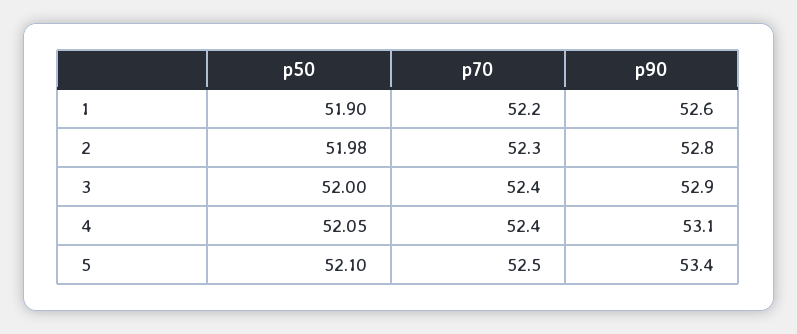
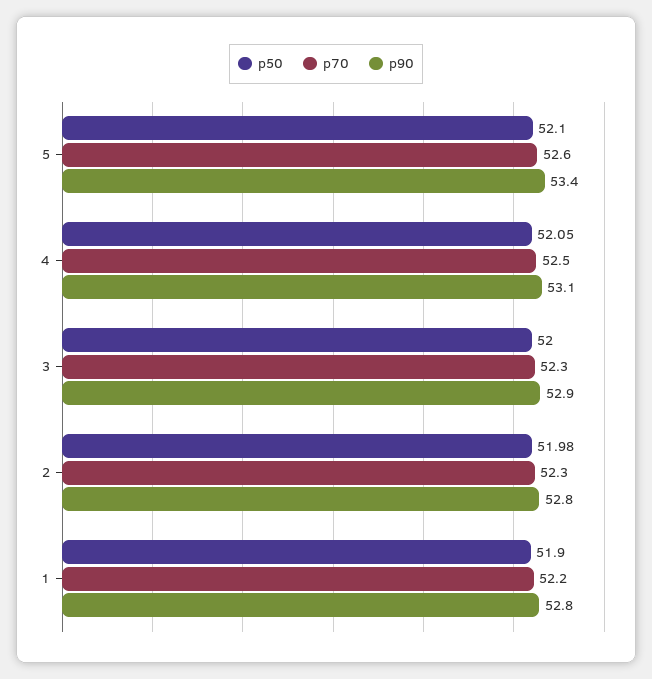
  {
    "p50": {
      "1": 51.9,
      "2": 51.98,
      "3": 52,
      "4": 52.05,
      "5": 52.1
    },
    "p70": {
      "1": 52.2,
      "2": 52.3,
-     "3": 52.4,
+     "3": 52.3,
-     "4": 52.4,
+     "4": 52.5,
-     "5": 52.5
+     "5": 52.6
    },
    "p90": {
-     "1": 52.6,
+     "1": 52.8,
      "2": 52.8,
      "3": 52.9,
      "4": 53.1,
      "5": 53.4
    }
  }

